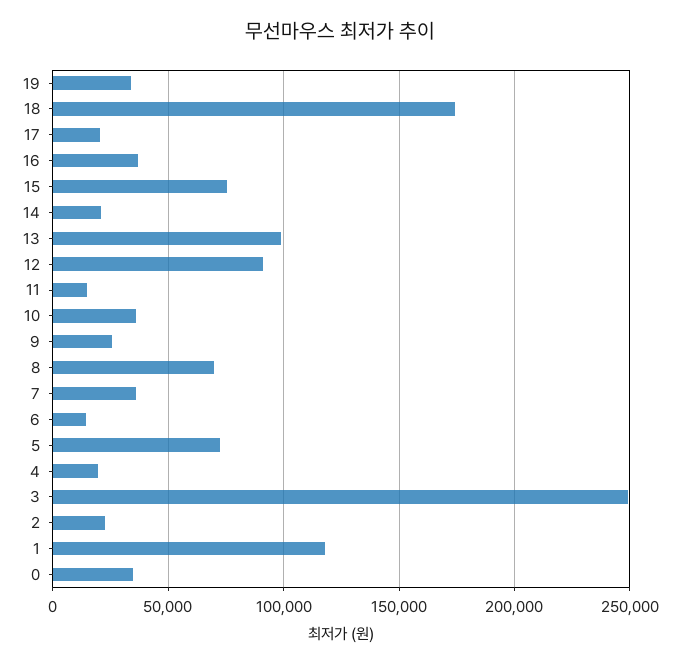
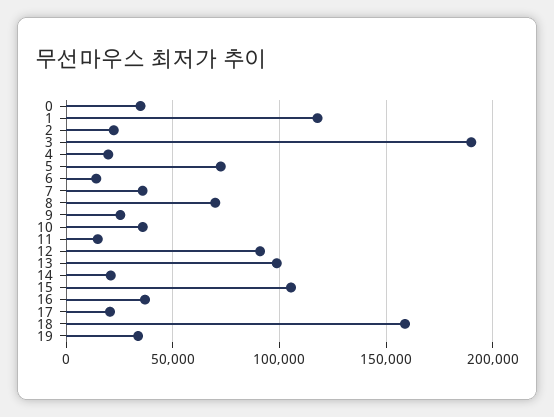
  {
    "19": 35000,
-   "18": 175000,
+   "18": 160000,
    "17": 20000,
    "16": 35000,
-   "15": 75000,
+   "15": 105000,
    "14": 20000,
    "13": 100000,
    "12": 90000,
    "11": 15000,
    "10": 35000,
    "9": 25000,
    "8": 70000,
    "7": 35000,
    "6": 15000,
    "5": 75000,
    "4": 20000,
-   "3": 250000,
+   "3": 190000,
    "2": 20000,
    "1": 120000,
    "0": 35000
  }

